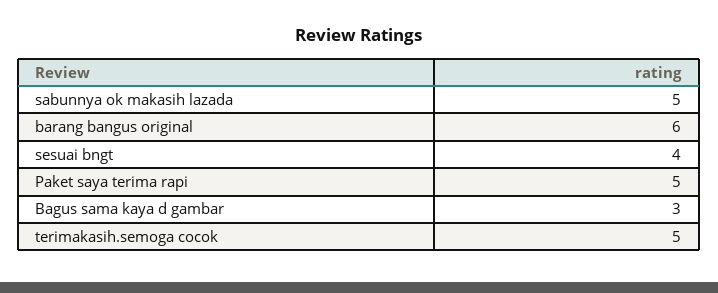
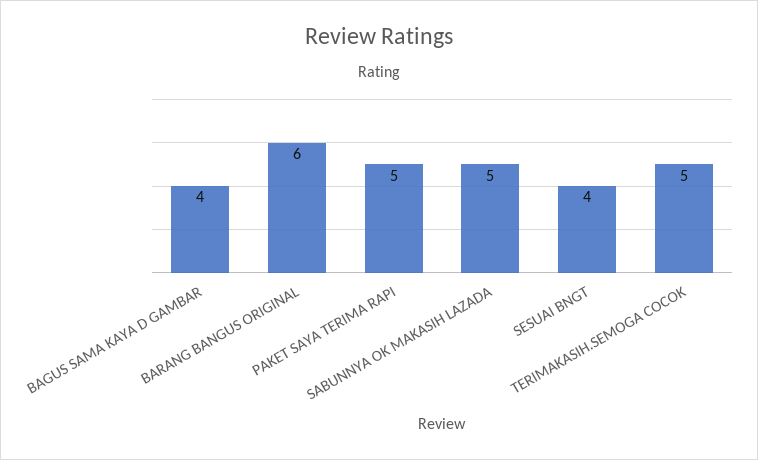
  {
    "sabunnya ok makasih lazada": 5,
    "barang bangus original": 6,
    "sesuai bngt": 4,
    "Paket saya terima rapi": 5,
-   "Bagus sama kaya d gambar": 3,
+   "Bagus sama kaya d gambar": 4,
    "terimakasih.semoga cocok": 5
  }

